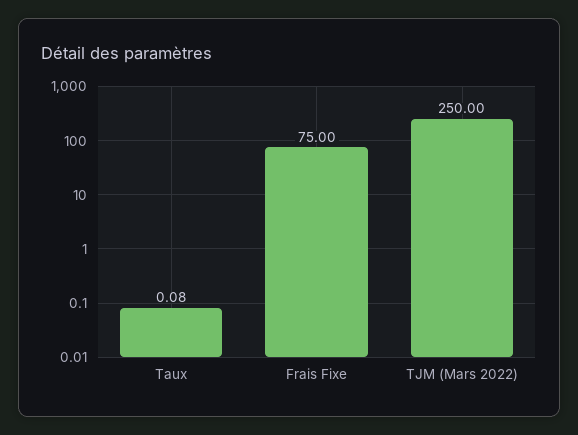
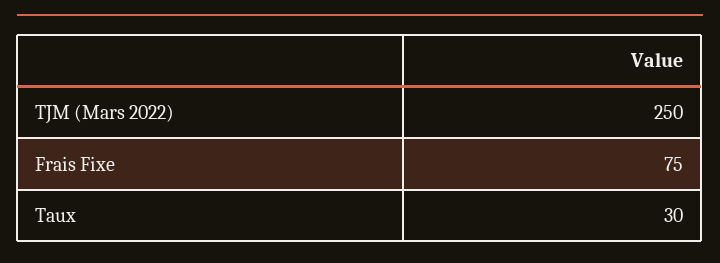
  {
-   "Taux": 0.08,
+   "Taux": 30,
    "Frais Fixe": 75,
    "TJM (Mars 2022)": 250
  }

